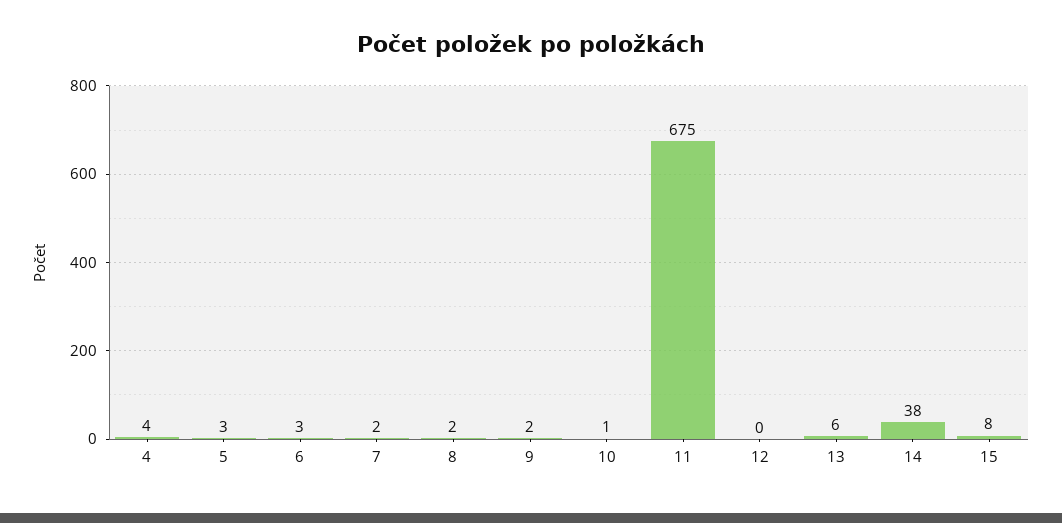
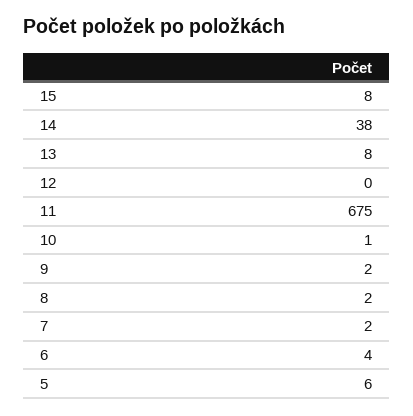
  {
-   "4": 4,
-   "5": 3,
+   "5": 6,
-   "6": 3,
+   "6": 4,
    "7": 2,
    "8": 2,
    "9": 2,
    "10": 1,
    "11": 675,
    "12": 0,
-   "13": 6,
+   "13": 8,
    "14": 38,
    "15": 8
  }

